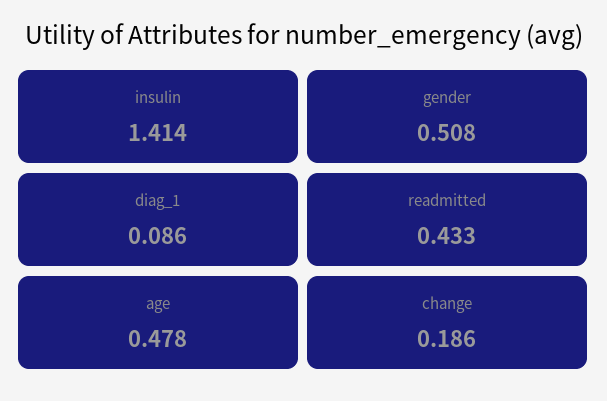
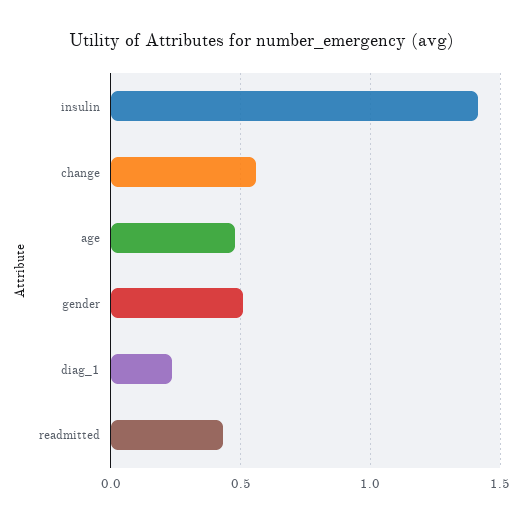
  {
    "insulin": 1.414,
    "gender": 0.508,
-   "diag_1": 0.086,
+   "diag_1": 0.25,
    "readmitted": 0.433,
    "age": 0.478,
-   "change": 0.186
+   "change": 0.55
  }

